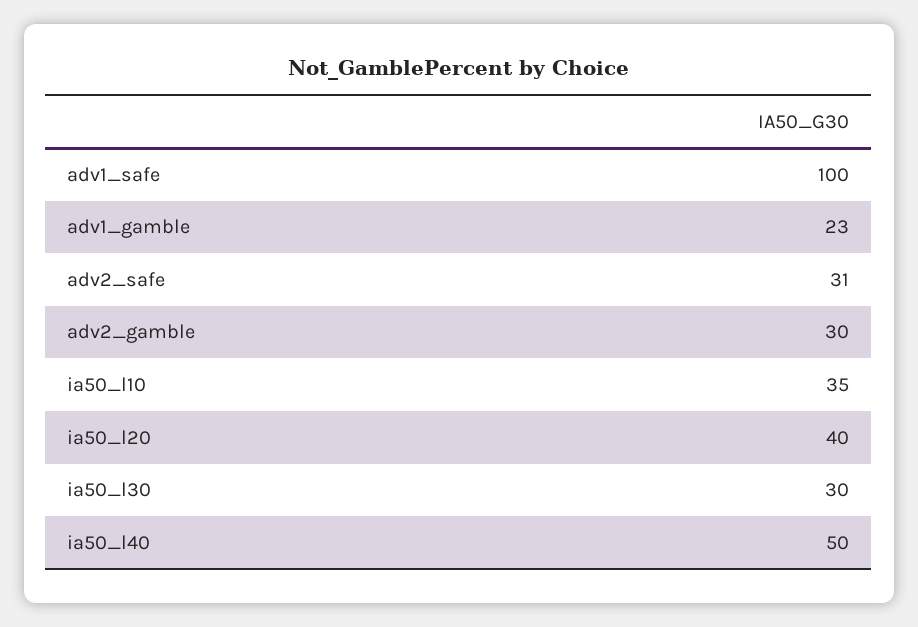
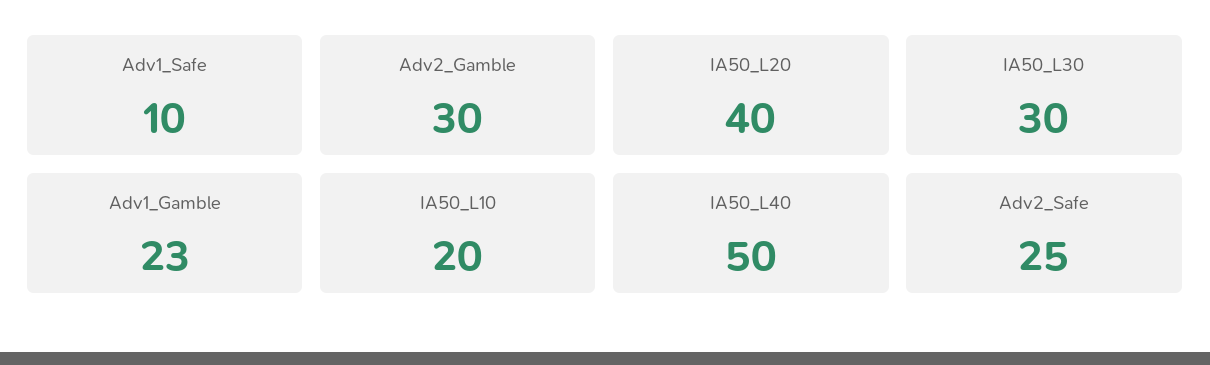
  {
-   "adv1_safe": 100,
+   "adv1_safe": 10,
    "adv1_gamble": 23,
-   "adv2_safe": 31,
+   "adv2_safe": 25,
    "adv2_gamble": 30,
-   "ia50_l10": 35,
+   "ia50_l10": 20,
    "ia50_l20": 40,
    "ia50_l30": 30,
    "ia50_l40": 50
  }

